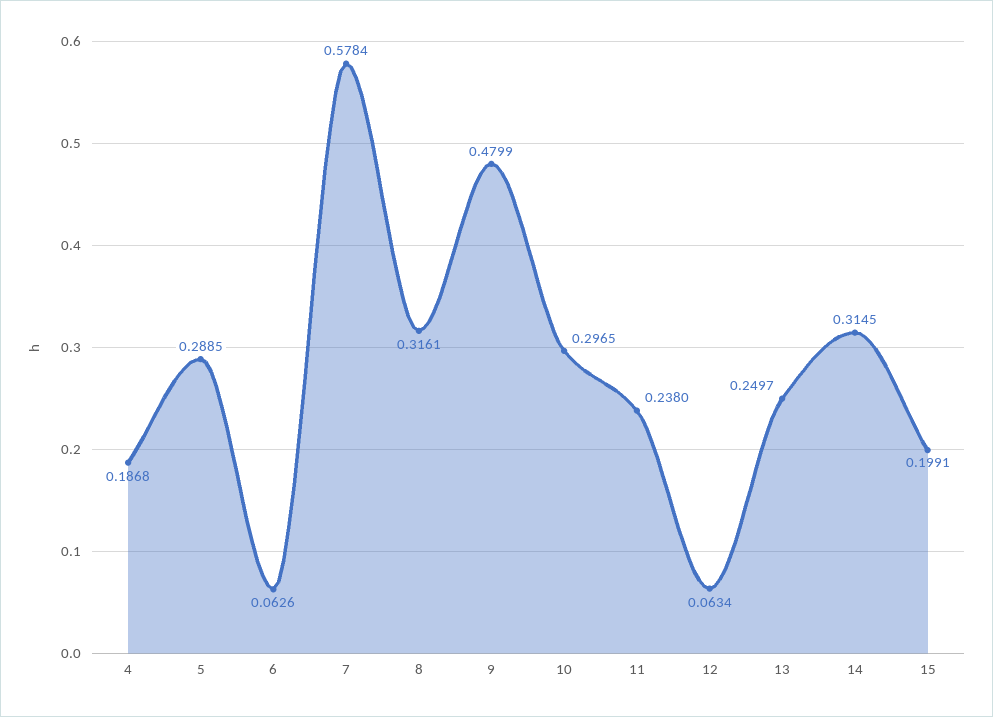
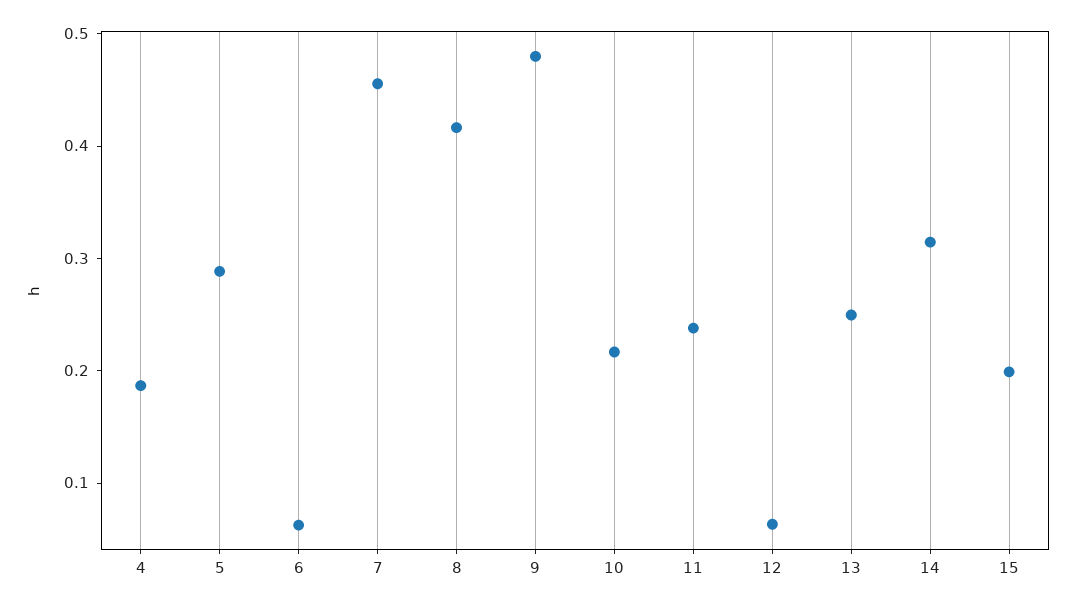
  {
    "4": 0.1868,
    "5": 0.2885,
    "6": 0.0626,
-   "7": 0.5784,
+   "7": 0.46,
-   "8": 0.3161,
+   "8": 0.42,
    "9": 0.4799,
-   "10": 0.2965,
+   "10": 0.22,
    "11": 0.238,
    "12": 0.0634,
    "13": 0.2497,
    "14": 0.3145,
    "15": 0.1991
  }

